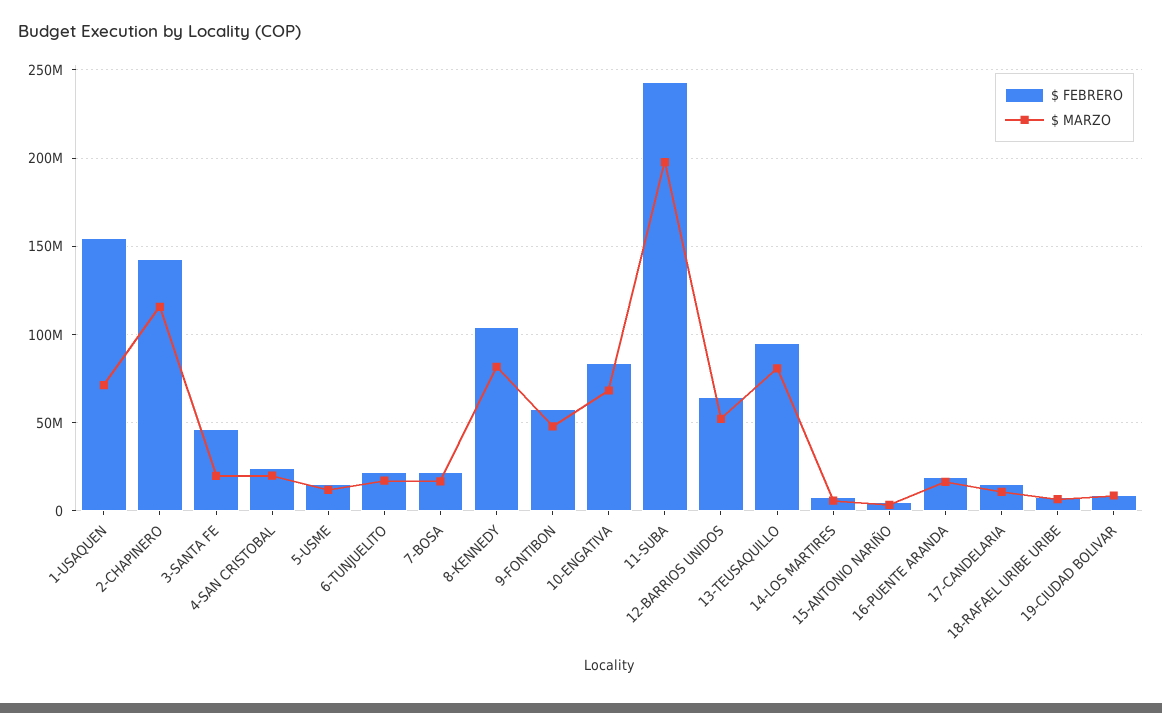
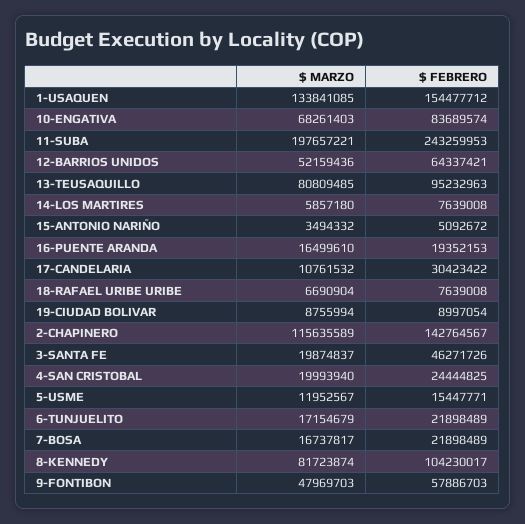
  {
    "$ FEBRERO": {
      "1-USAQUEN": 154477712,
      "2-CHAPINERO": 142764567,
      "3-SANTA FE": 46271726,
      "4-SAN CRISTOBAL": 24444825,
      "5-USME": 15447771,
      "6-TUNJUELITO": 21898489,
      "7-BOSA": 21898489,
      "8-KENNEDY": 104230017,
      "9-FONTIBON": 57886703,
      "10-ENGATIVA": 83689574,
      "11-SUBA": 243259953,
      "12-BARRIOS UNIDOS": 64337421,
      "13-TEUSAQUILLO": 95232963,
      "14-LOS MARTIRES": 7639008,
      "15-ANTONIO NARIÑO": 5092672,
      "16-PUENTE ARANDA": 19352153,
-     "17-CANDELARIA": 15000000,
+     "17-CANDELARIA": 30423422,
      "18-RAFAEL URIBE URIBE": 7639008,
      "19-CIUDAD BOLIVAR": 8997054
    },
    "$ MARZO": {
-     "1-USAQUEN": 70000000,
+     "1-USAQUEN": 133841085,
      "2-CHAPINERO": 115635589,
      "3-SANTA FE": 19874837,
      "4-SAN CRISTOBAL": 19993940,
      "5-USME": 11952567,
      "6-TUNJUELITO": 17154679,
      "7-BOSA": 16737817,
      "8-KENNEDY": 81723874,
      "9-FONTIBON": 47969703,
      "10-ENGATIVA": 68261403,
      "11-SUBA": 197657221,
      "12-BARRIOS UNIDOS": 52159436,
      "13-TEUSAQUILLO": 80809485,
      "14-LOS MARTIRES": 5857180,
      "15-ANTONIO NARIÑO": 3494332,
      "16-PUENTE ARANDA": 16499610,
      "17-CANDELARIA": 10761532,
      "18-RAFAEL URIBE URIBE": 6690904,
      "19-CIUDAD BOLIVAR": 8755994
    }
  }

